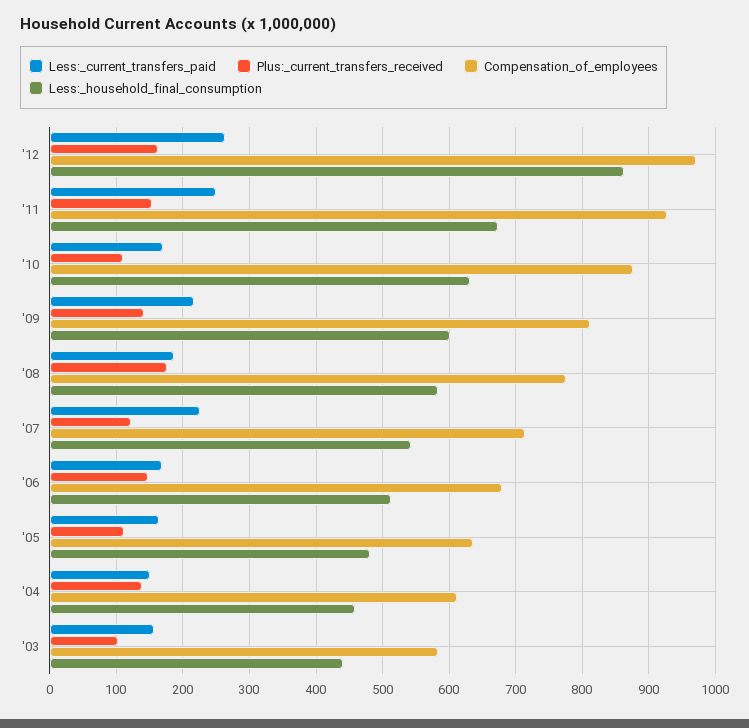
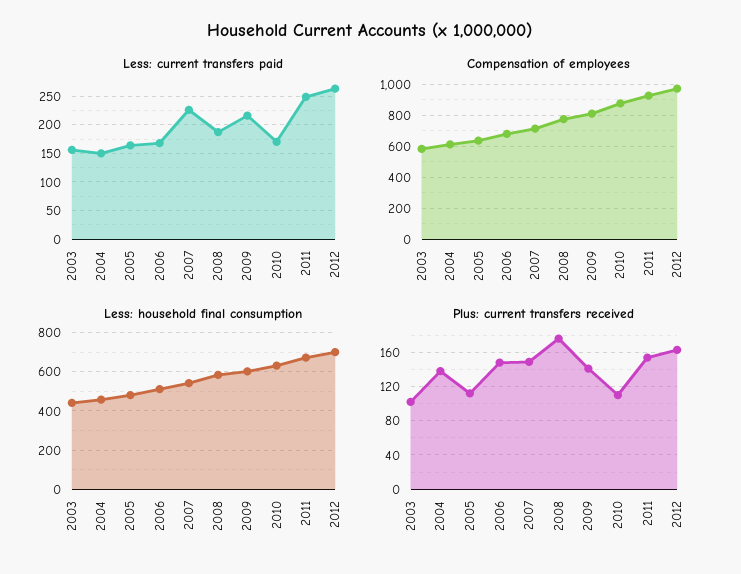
  {
    "Less:_current_transfers_paid": {
      "'12": 260,
      "'11": 250,
      "'10": 170,
      "'09": 220,
      "'08": 190,
      "'07": 230,
      "'06": 170,
      "'05": 160,
      "'04": 150,
      "'03": 160
    },
    "Plus:_current_transfers_received": {
      "'12": 160,
      "'11": 150,
      "'10": 110,
      "'09": 140,
      "'08": 180,
-     "'07": 120,
+     "'07": 150,
      "'06": 150,
      "'05": 110,
      "'04": 140,
      "'03": 100
    },
    "Compensation_of_employees": {
      "'12": 970,
      "'11": 930,
      "'10": 880,
      "'09": 810,
      "'08": 780,
      "'07": 710,
      "'06": 680,
      "'05": 640,
      "'04": 610,
      "'03": 580
    },
    "Less:_household_final_consumption": {
-     "'12": 860,
+     "'12": 700,
      "'11": 670,
      "'10": 630,
      "'09": 600,
      "'08": 580,
      "'07": 540,
      "'06": 510,
      "'05": 480,
      "'04": 460,
      "'03": 440
    }
  }

